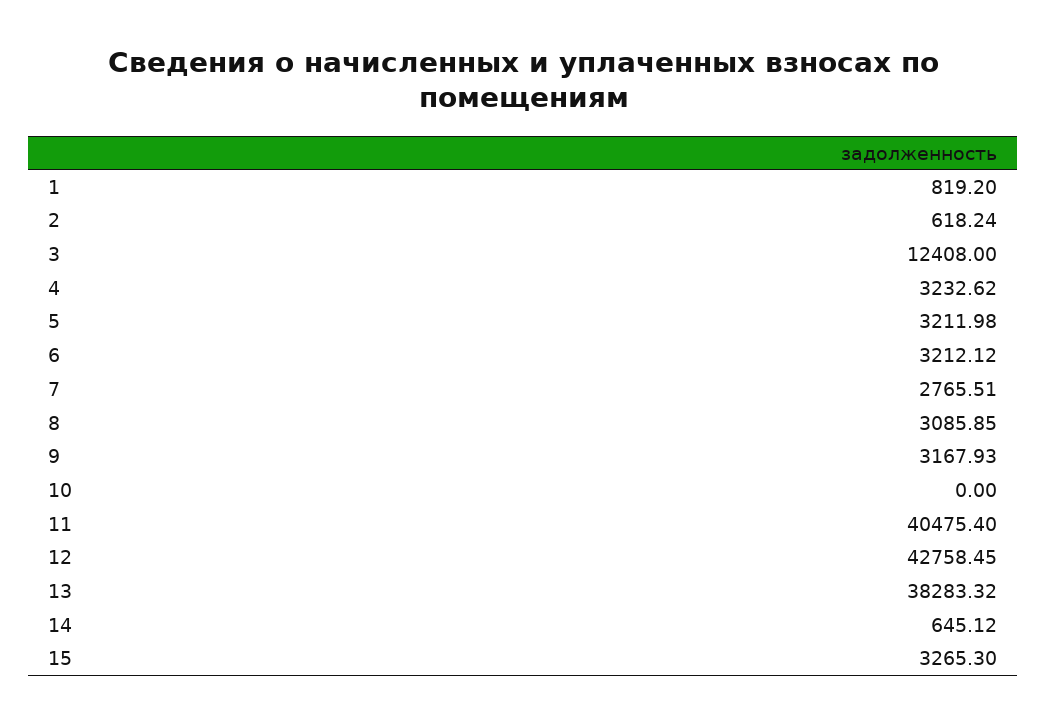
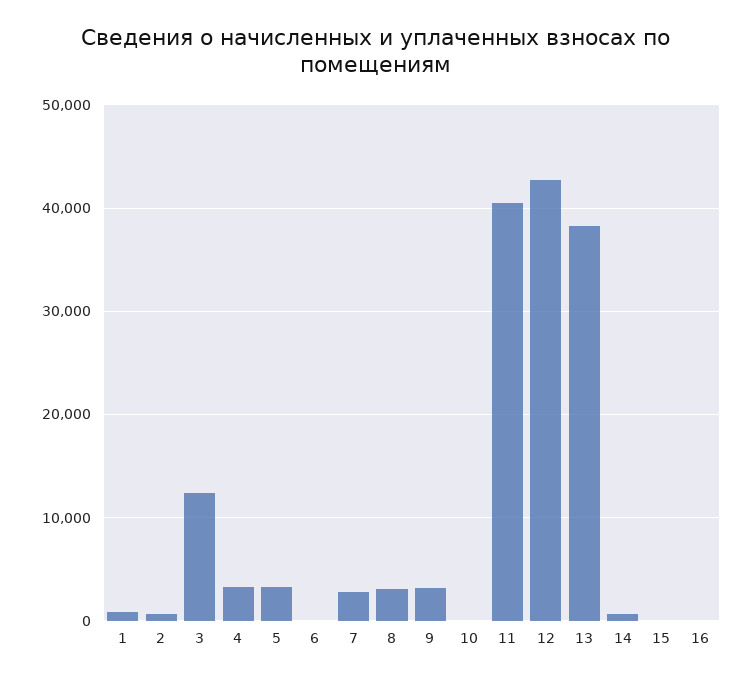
  {
    "1": 819.2,
    "2": 618.24,
    "3": 12408,
    "4": 3232.62,
    "5": 3211.98,
-   "6": 3212.12,
+   "6": 0,
    "7": 2765.51,
    "8": 3085.85,
    "9": 3167.93,
    "10": 0,
    "11": 40475.4,
    "12": 42758.45,
    "13": 38283.32,
    "14": 645.12,
-   "15": 3265.3
+   "15": 0,
+   "16": 0
  }

